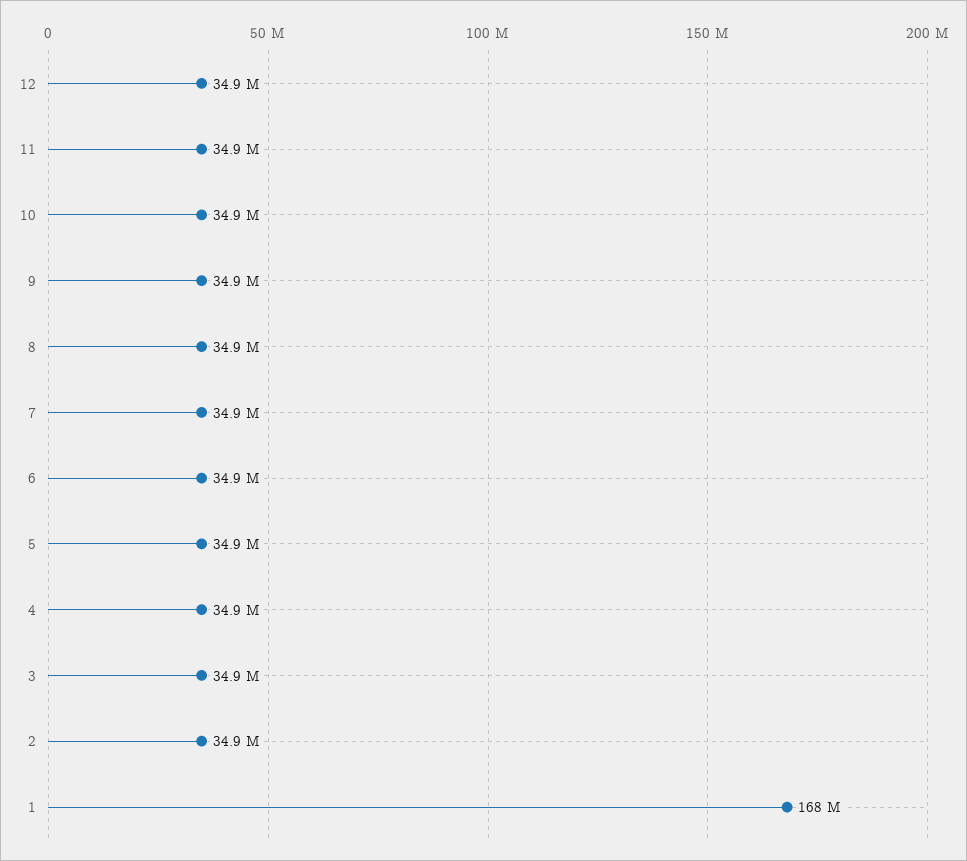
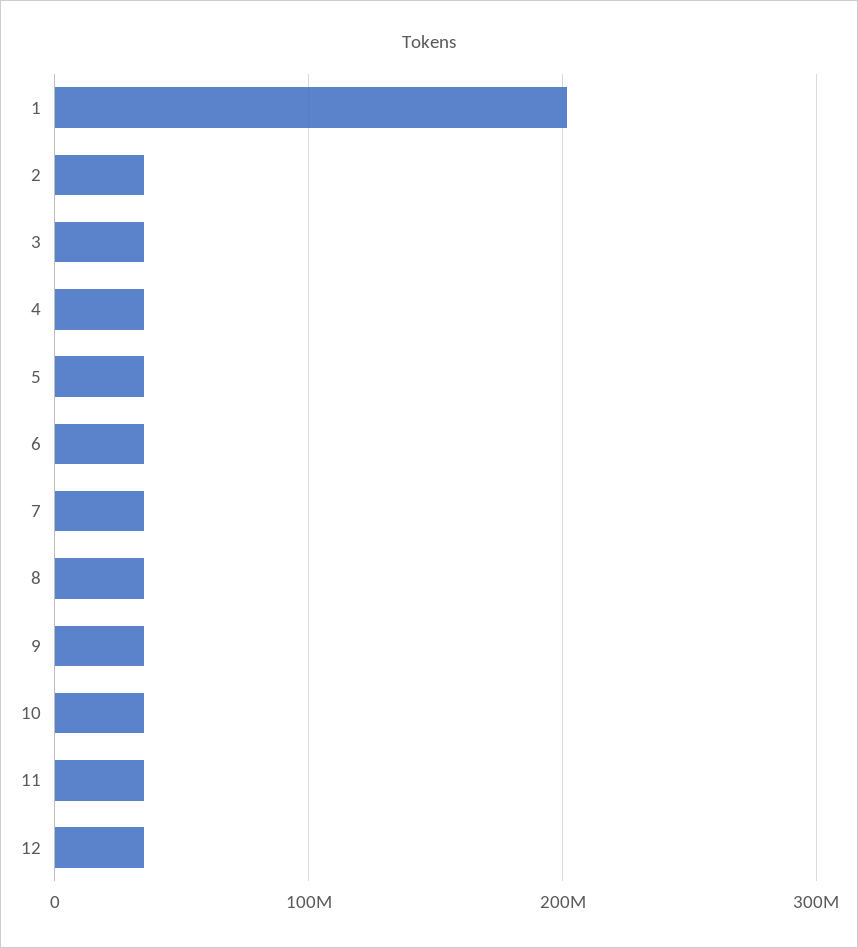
  {
    "12": 34900000,
    "11": 34900000,
    "10": 34900000,
    "9": 34900000,
    "8": 34900000,
    "7": 34900000,
    "6": 34900000,
    "5": 34900000,
    "4": 34900000,
    "3": 34900000,
    "2": 34900000,
-   "1": 168000000
+   "1": 200000000
  }

